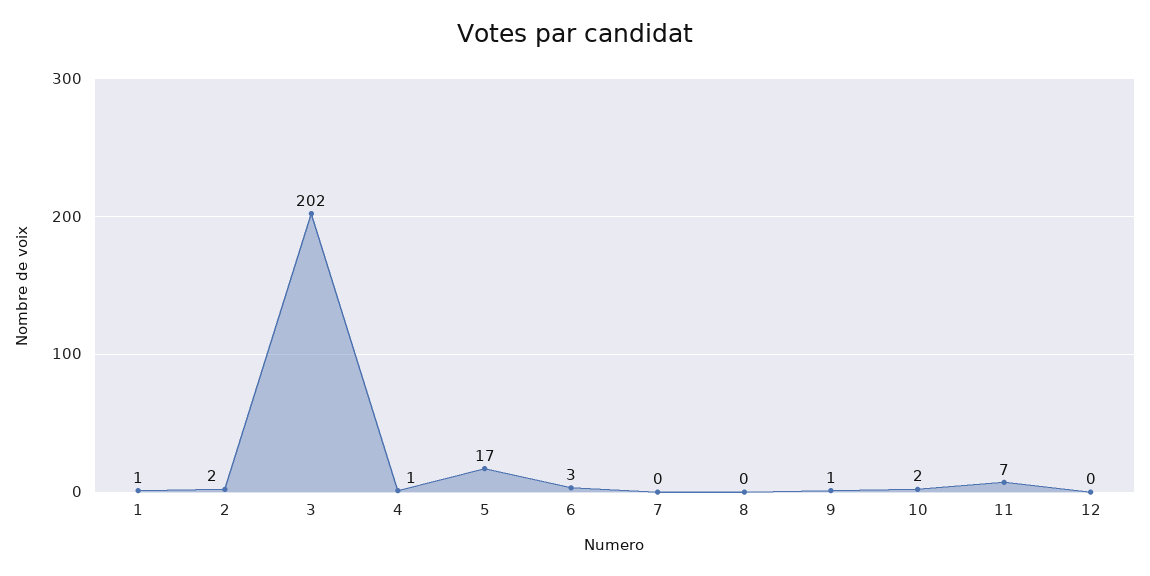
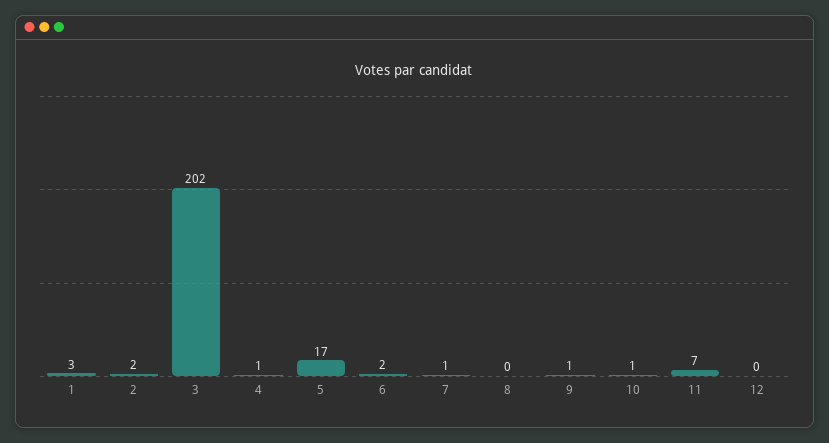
  {
-   "1": 1,
+   "1": 3,
    "2": 2,
    "3": 202,
    "4": 1,
    "5": 17,
-   "6": 3,
+   "6": 2,
-   "7": 0,
+   "7": 1,
    "8": 0,
    "9": 1,
-   "10": 2,
+   "10": 1,
    "11": 7,
    "12": 0
  }

